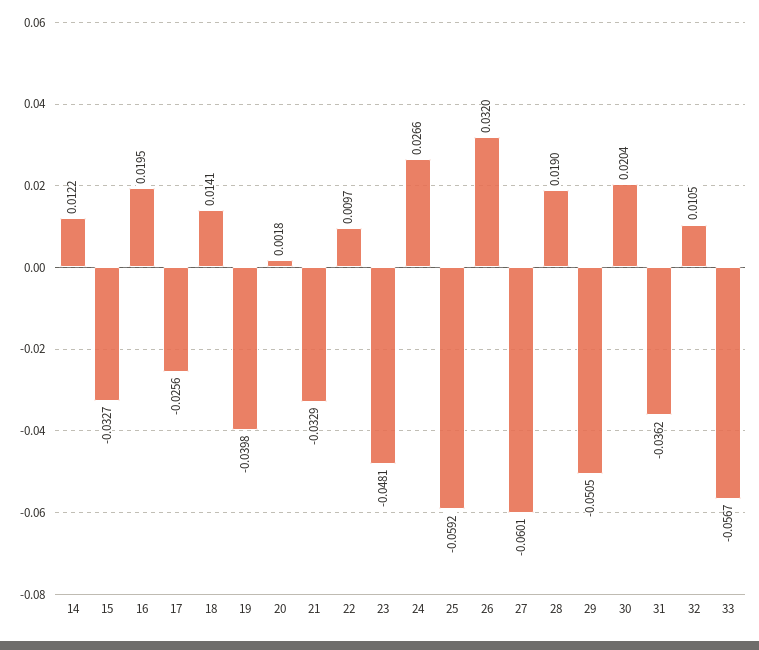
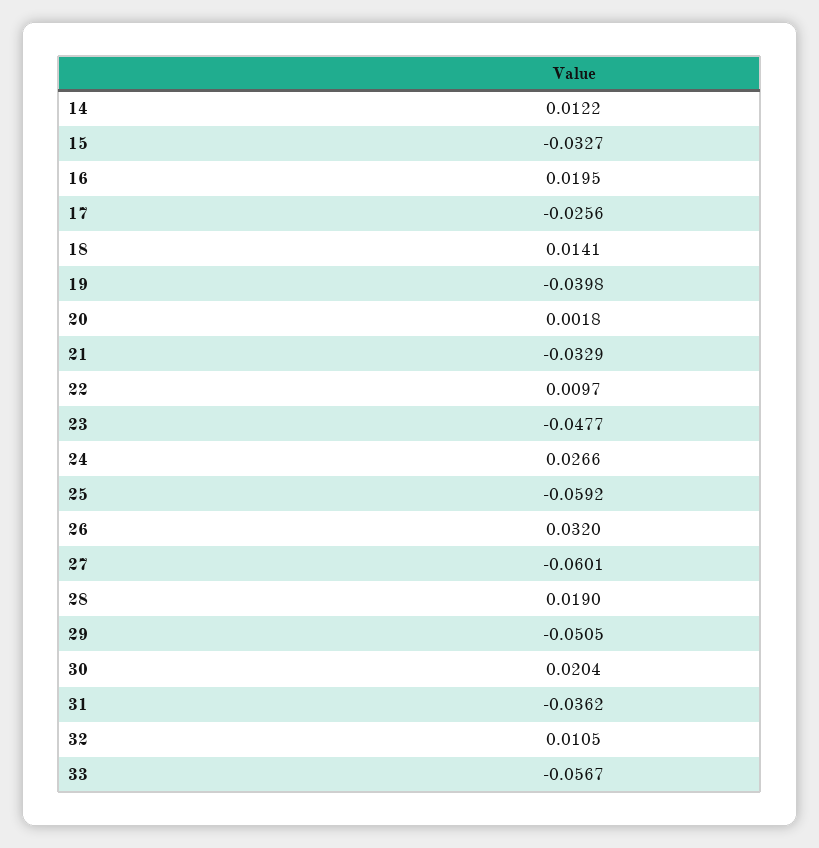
  {
    "14": 0.0122,
    "15": -0.0327,
    "16": 0.0195,
    "17": -0.0256,
    "18": 0.0141,
    "19": -0.0398,
    "20": 0.0018,
    "21": -0.0329,
    "22": 0.0097,
-   "23": -0.0481,
+   "23": -0.0477,
    "24": 0.0266,
    "25": -0.0592,
    "26": 0.032,
    "27": -0.0601,
    "28": 0.019,
    "29": -0.0505,
    "30": 0.0204,
    "31": -0.0362,
    "32": 0.0105,
    "33": -0.0567
  }

